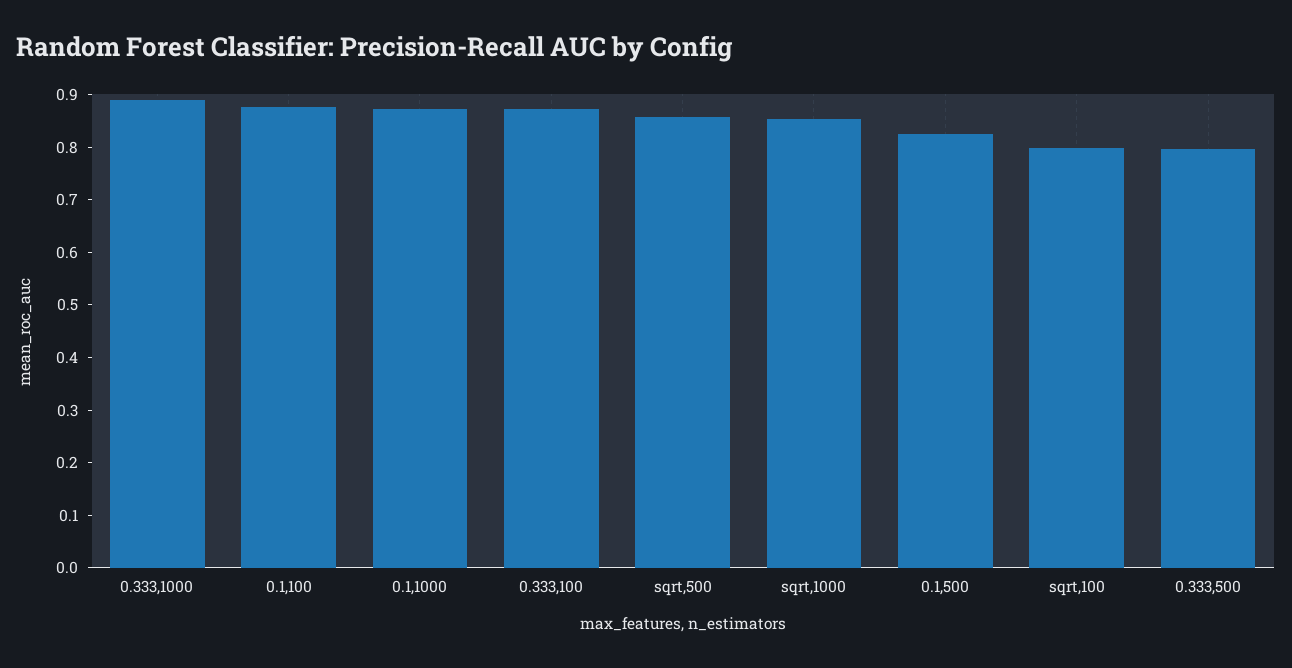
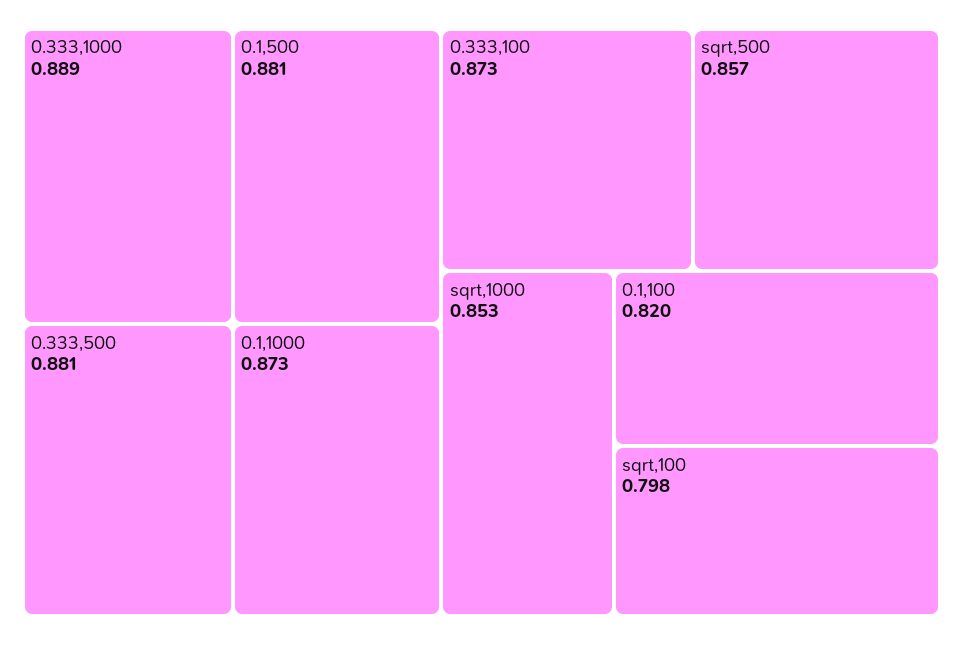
  {
    "0.333,1000": 0.889,
-   "0.1,100": 0.88,
+   "0.1,100": 0.82,
    "0.1,1000": 0.873,
    "0.333,100": 0.873,
    "sqrt,500": 0.857,
    "sqrt,1000": 0.853,
-   "0.1,500": 0.82,
+   "0.1,500": 0.881,
    "sqrt,100": 0.798,
-   "0.333,500": 0.8
+   "0.333,500": 0.881
  }

